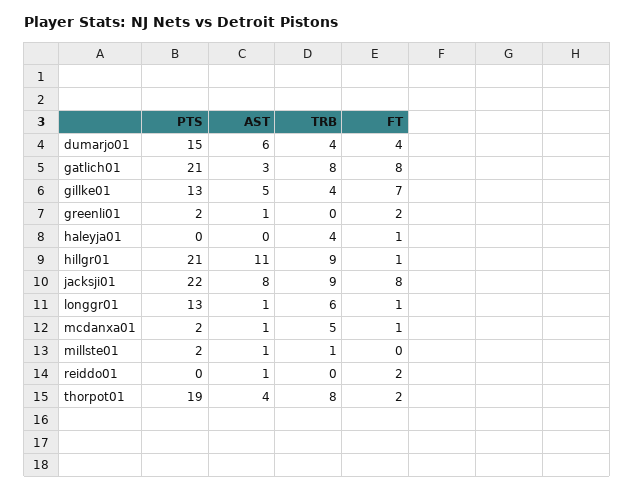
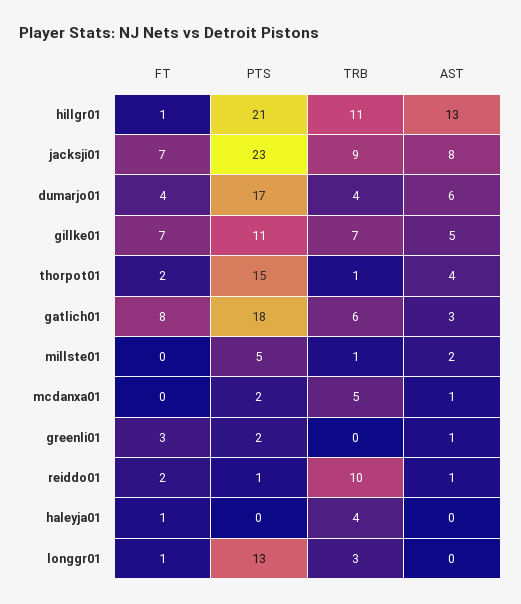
  {
    "PTS": {
-     "dumarjo01": 15,
+     "dumarjo01": 17,
-     "gatlich01": 21,
+     "gatlich01": 18,
-     "gillke01": 13,
+     "gillke01": 11,
      "greenli01": 2,
      "haleyja01": 0,
      "hillgr01": 21,
-     "jacksji01": 22,
+     "jacksji01": 23,
      "longgr01": 13,
      "mcdanxa01": 2,
-     "millste01": 2,
+     "millste01": 5,
-     "reiddo01": 0,
+     "reiddo01": 1,
-     "thorpot01": 19
+     "thorpot01": 15
    },
    "AST": {
      "dumarjo01": 6,
      "gatlich01": 3,
      "gillke01": 5,
      "greenli01": 1,
      "haleyja01": 0,
-     "hillgr01": 11,
+     "hillgr01": 13,
      "jacksji01": 8,
-     "longgr01": 1,
+     "longgr01": 0,
      "mcdanxa01": 1,
-     "millste01": 1,
+     "millste01": 2,
      "reiddo01": 1,
      "thorpot01": 4
    },
    "TRB": {
      "dumarjo01": 4,
-     "gatlich01": 8,
+     "gatlich01": 6,
-     "gillke01": 4,
+     "gillke01": 7,
      "greenli01": 0,
      "haleyja01": 4,
-     "hillgr01": 9,
+     "hillgr01": 11,
      "jacksji01": 9,
-     "longgr01": 6,
+     "longgr01": 3,
      "mcdanxa01": 5,
      "millste01": 1,
-     "reiddo01": 0,
+     "reiddo01": 10,
-     "thorpot01": 8
+     "thorpot01": 1
    },
    "FT": {
      "dumarjo01": 4,
      "gatlich01": 8,
      "gillke01": 7,
-     "greenli01": 2,
+     "greenli01": 3,
      "haleyja01": 1,
      "hillgr01": 1,
-     "jacksji01": 8,
+     "jacksji01": 7,
      "longgr01": 1,
-     "mcdanxa01": 1,
+     "mcdanxa01": 0,
      "millste01": 0,
      "reiddo01": 2,
      "thorpot01": 2
    }
  }

